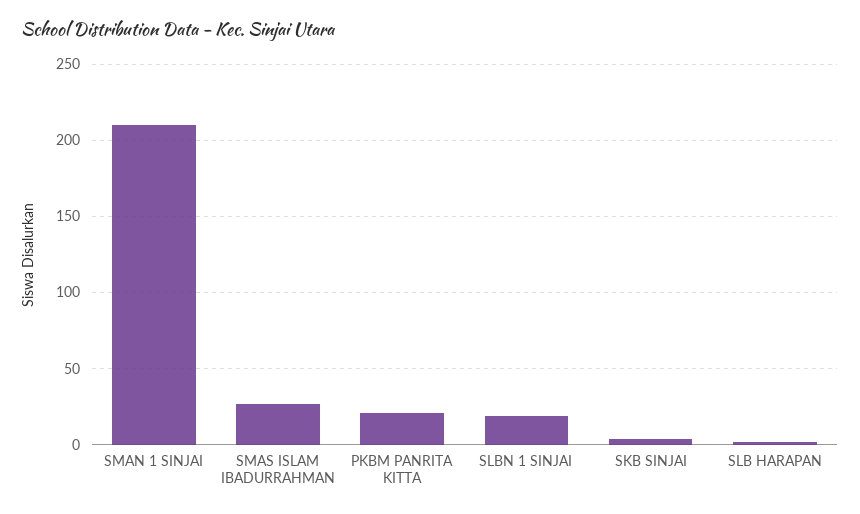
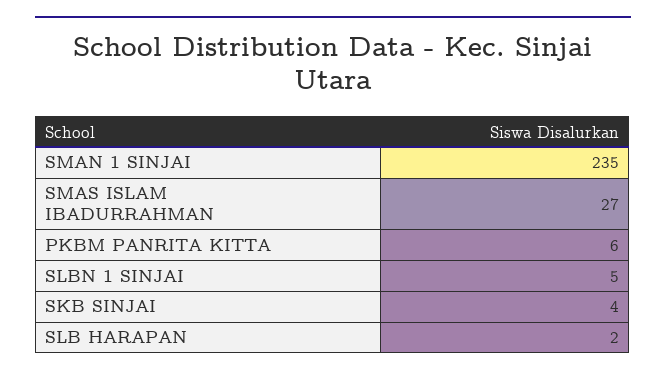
  {
-   "SMAN 1 SINJAI": 210,
+   "SMAN 1 SINJAI": 235,
    "SMAS ISLAM IBADURRAHMAN": 27,
-   "PKBM PANRITA KITTA": 20,
+   "PKBM PANRITA KITTA": 6,
-   "SLBN 1 SINJAI": 20,
+   "SLBN 1 SINJAI": 5,
    "SKB SINJAI": 4,
    "SLB HARAPAN": 2
  }

